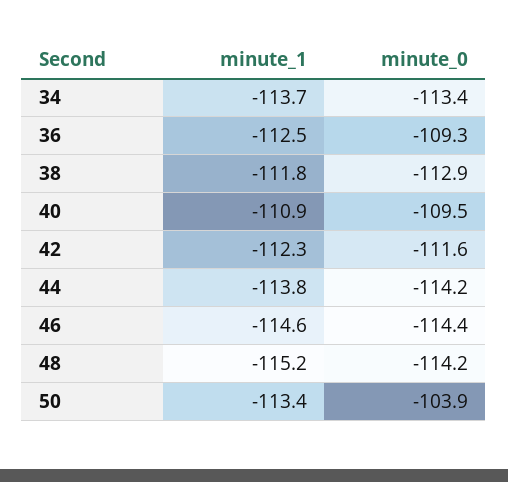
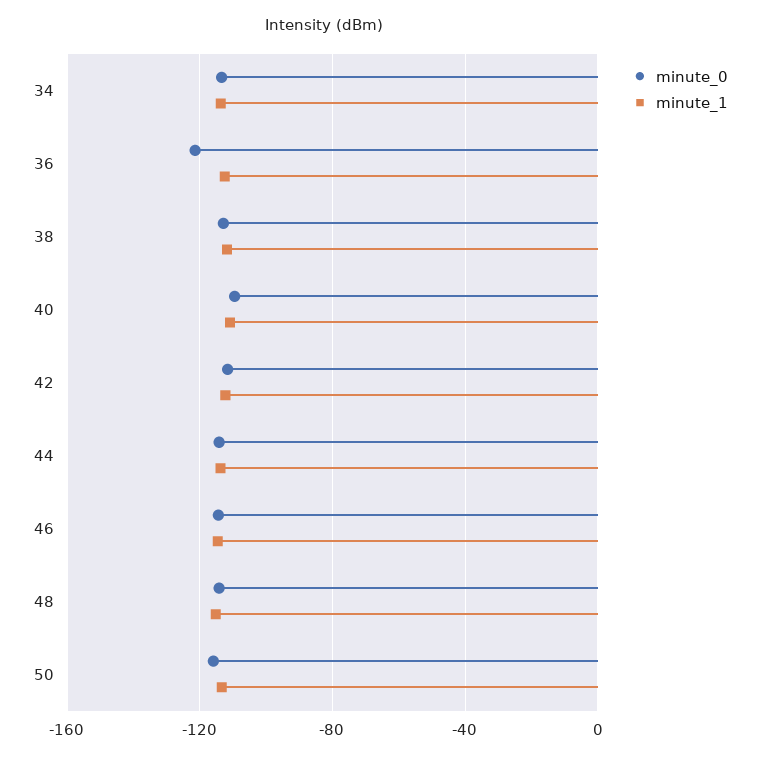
  {
    "minute_1": {
      "34": -113.7,
      "36": -112.5,
      "38": -111.8,
      "40": -110.9,
      "42": -112.3,
      "44": -113.8,
      "46": -114.6,
      "48": -115.2,
      "50": -113.4
    },
    "minute_0": {
      "34": -113.4,
-     "36": -109.3,
+     "36": -120,
      "38": -112.9,
      "40": -109.5,
      "42": -111.6,
      "44": -114.2,
      "46": -114.4,
      "48": -114.2,
-     "50": -103.9
+     "50": -115
    }
  }

